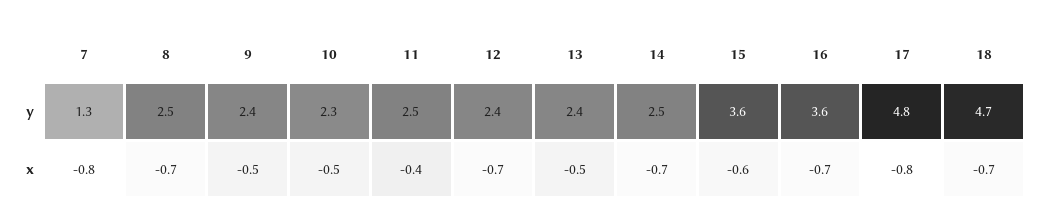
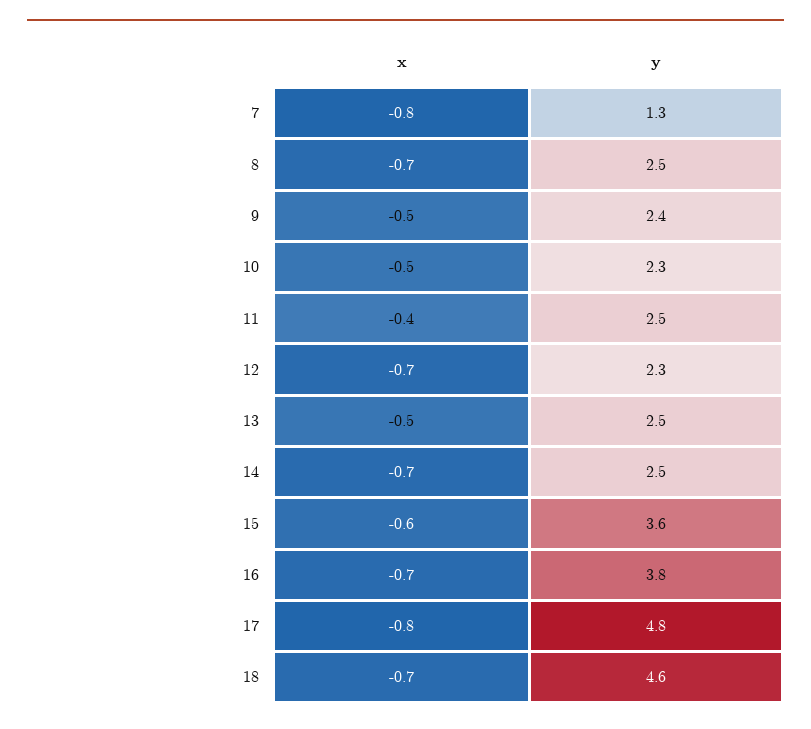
  {
    "7": {
      "y": 1.3,
      "x": -0.8
    },
    "8": {
      "y": 2.5,
      "x": -0.7
    },
    "9": {
      "y": 2.4,
      "x": -0.5
    },
    "10": {
      "y": 2.3,
      "x": -0.5
    },
    "11": {
      "y": 2.5,
      "x": -0.4
    },
    "12": {
-     "y": 2.4,
+     "y": 2.3,
      "x": -0.7
    },
    "13": {
-     "y": 2.4,
+     "y": 2.5,
      "x": -0.5
    },
    "14": {
      "y": 2.5,
      "x": -0.7
    },
    "15": {
      "y": 3.6,
      "x": -0.6
    },
    "16": {
-     "y": 3.6,
+     "y": 3.8,
      "x": -0.7
    },
    "17": {
      "y": 4.8,
      "x": -0.8
    },
    "18": {
-     "y": 4.7,
+     "y": 4.6,
      "x": -0.7
    }
  }

